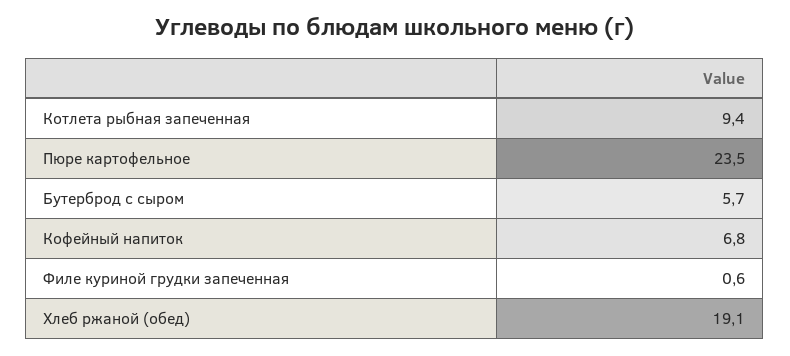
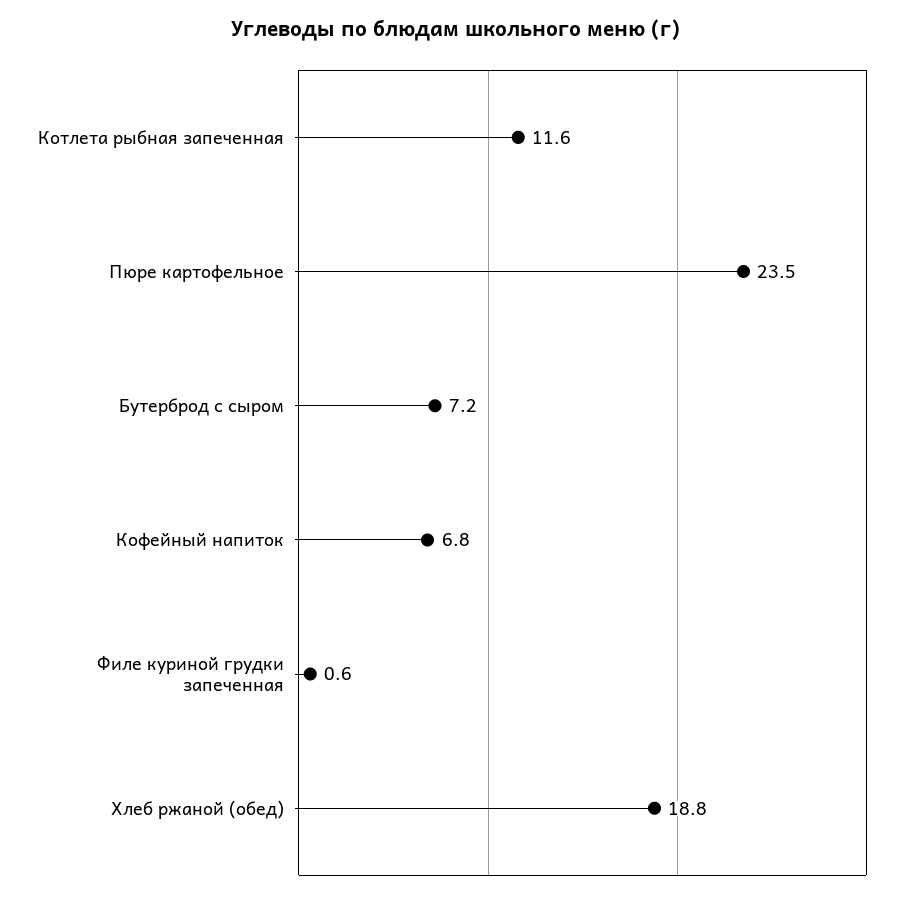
  {
-   "Котлета рыбная запеченная": 9.4,
+   "Котлета рыбная запеченная": 11.6,
    "Пюре картофельное": 23.5,
-   "Бутерброд с сыром": 5.7,
+   "Бутерброд с сыром": 7.2,
    "Кофейный напиток": 6.8,
    "Филе куриной грудки запеченная": 0.6,
-   "Хлеб ржаной (обед)": 19.1
+   "Хлеб ржаной (обед)": 18.8
  }

